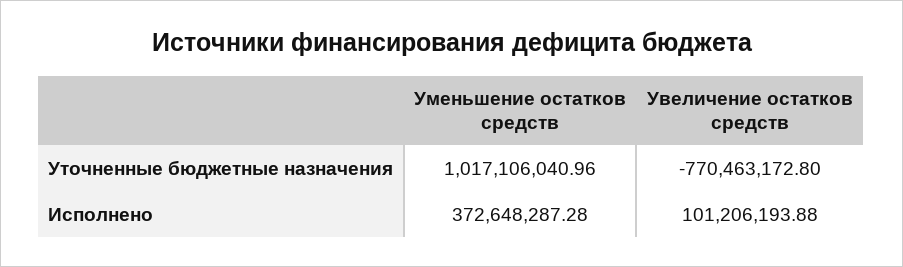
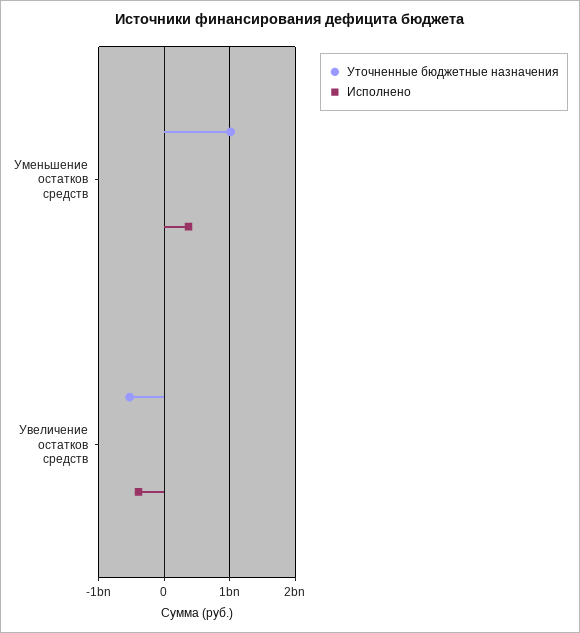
  {
    "Уточненные бюджетные назначения": {
      "Уменьшение остатков средств": 1017106040.96,
-     "Увеличение остатков средств": -770463172.8
+     "Увеличение остатков средств": -500000000
    },
    "Исполнено": {
      "Уменьшение остатков средств": 372648287.28,
-     "Увеличение остатков средств": 101206193.88
+     "Увеличение остатков средств": -400000000
    }
  }

